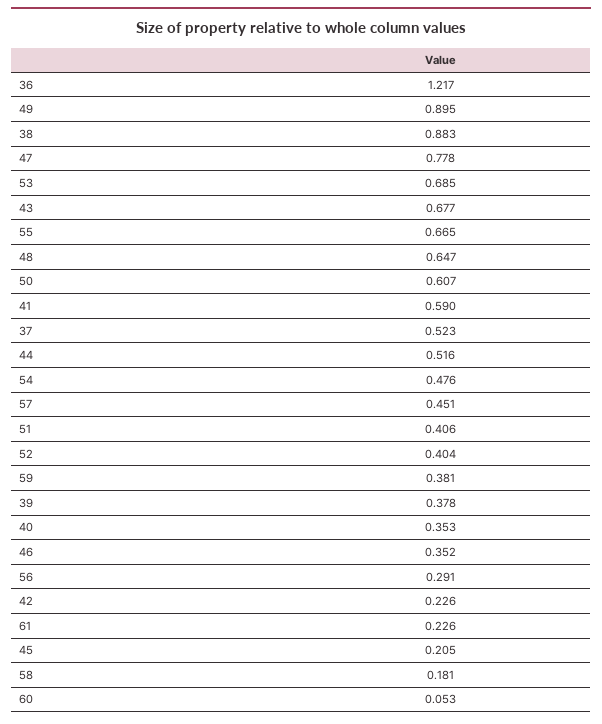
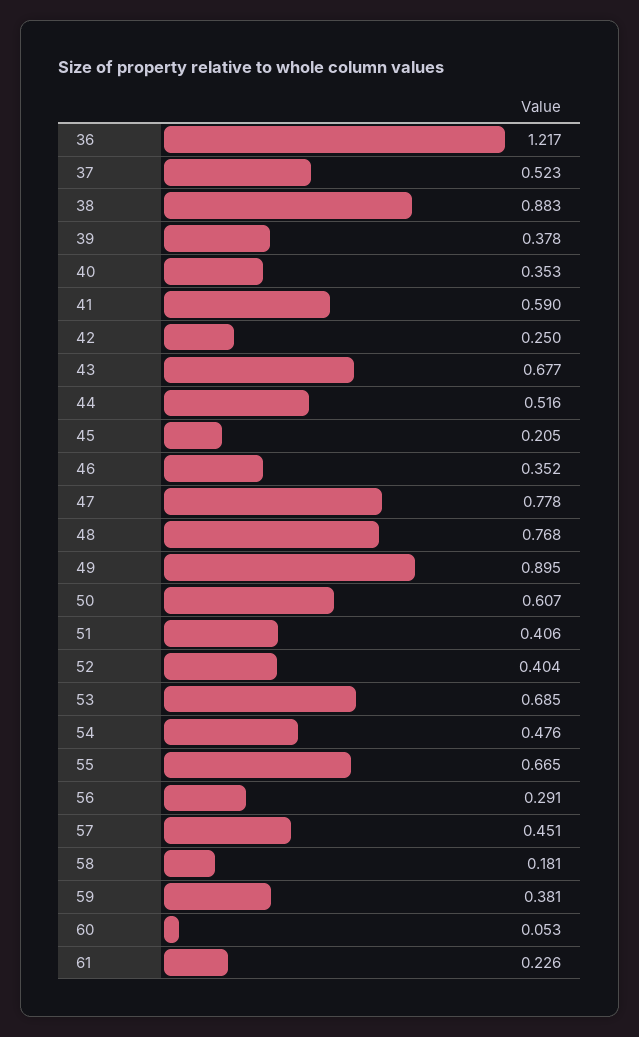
  {
    "36": 1.217,
    "49": 0.895,
    "38": 0.883,
    "47": 0.778,
    "53": 0.685,
    "43": 0.677,
    "55": 0.665,
-   "48": 0.647,
+   "48": 0.768,
    "50": 0.607,
    "41": 0.59,
    "37": 0.523,
    "44": 0.516,
    "54": 0.476,
    "57": 0.451,
    "51": 0.406,
    "52": 0.404,
    "59": 0.381,
    "39": 0.378,
    "40": 0.353,
    "46": 0.352,
    "56": 0.291,
-   "42": 0.226,
+   "42": 0.25,
    "61": 0.226,
    "45": 0.205,
    "58": 0.181,
    "60": 0.053
  }

